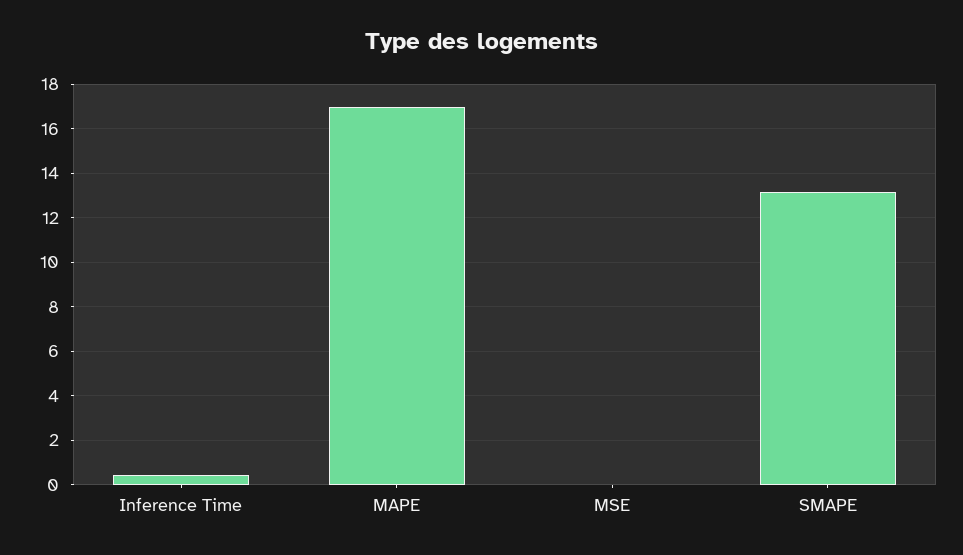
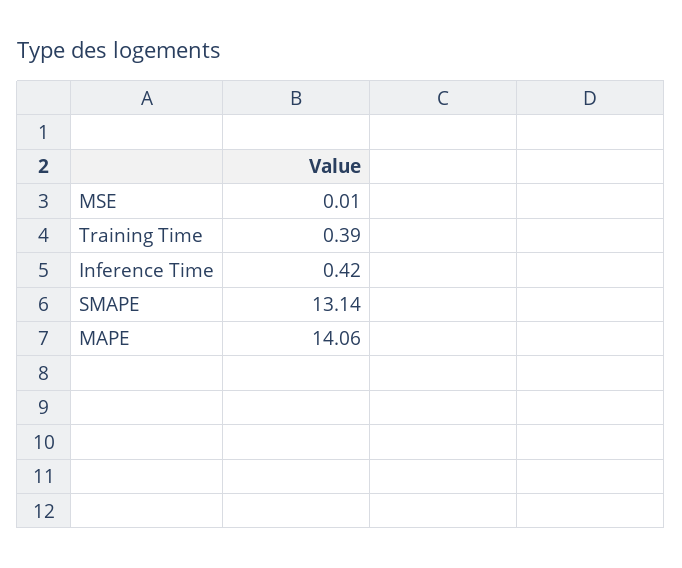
  {
    "Inference Time": 0.42,
-   "MAPE": 17,
+   "MAPE": 14.06,
    "MSE": 0.01,
-   "SMAPE": 13.14
+   "SMAPE": 13.14,
+   "Training Time": 0.39
  }

